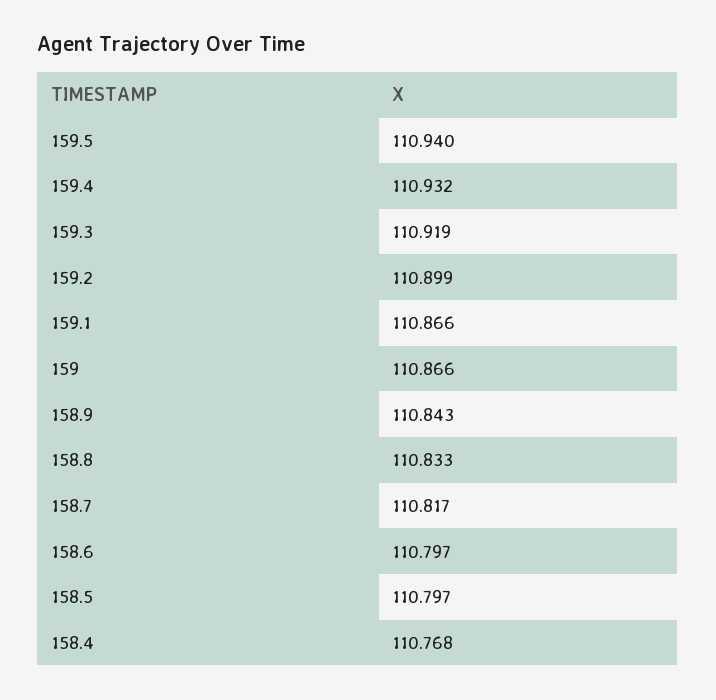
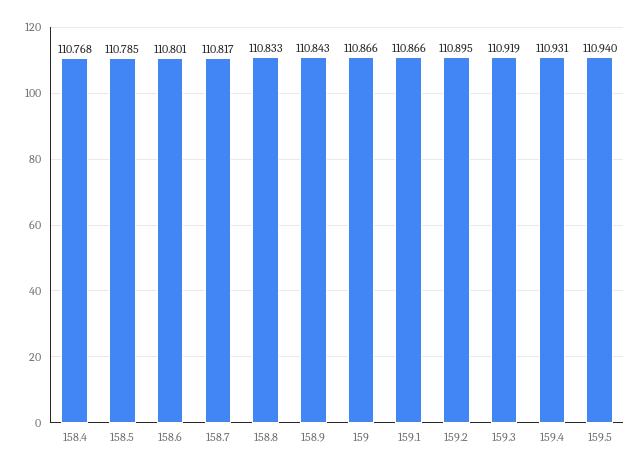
  {
    "159.5": 110.94,
-   "159.4": 110.932,
+   "159.4": 110.931,
    "159.3": 110.919,
-   "159.2": 110.899,
+   "159.2": 110.895,
    "159.1": 110.866,
    "159": 110.866,
    "158.9": 110.843,
    "158.8": 110.833,
    "158.7": 110.817,
-   "158.6": 110.797,
+   "158.6": 110.801,
-   "158.5": 110.797,
+   "158.5": 110.785,
    "158.4": 110.768
  }

